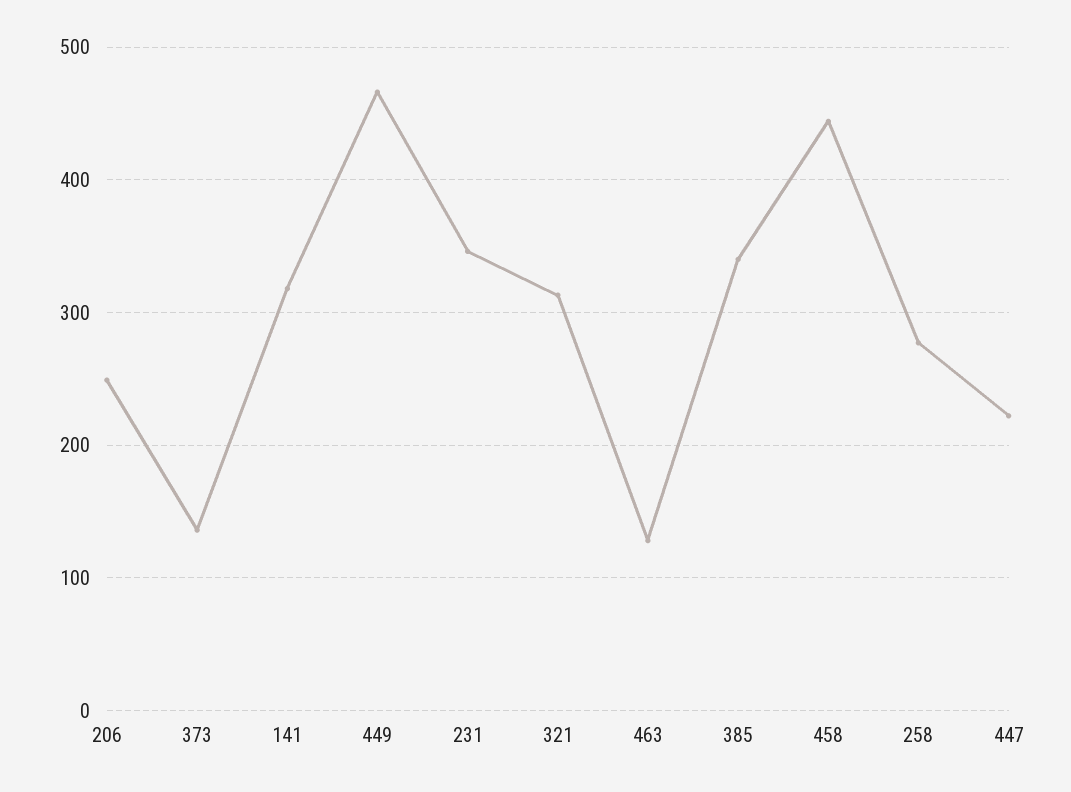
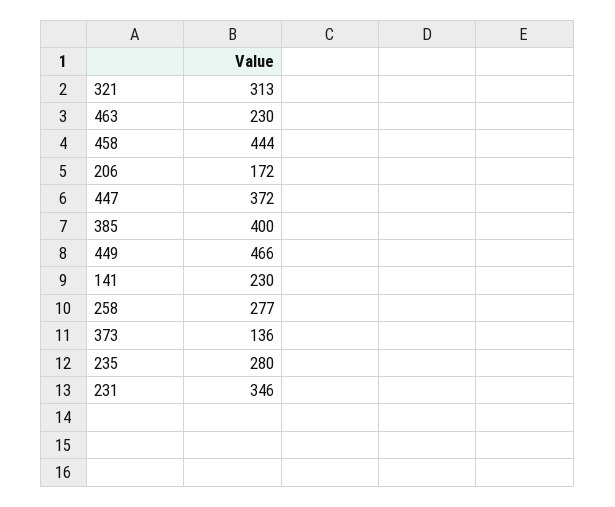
  {
-   "206": 250,
+   "206": 172,
    "373": 136,
-   "141": 320,
+   "141": 230,
    "449": 466,
    "231": 346,
    "321": 313,
-   "463": 130,
+   "463": 230,
-   "385": 340,
+   "385": 400,
    "458": 444,
    "258": 277,
-   "447": 220
+   "447": 372,
+   "235": 280
  }

